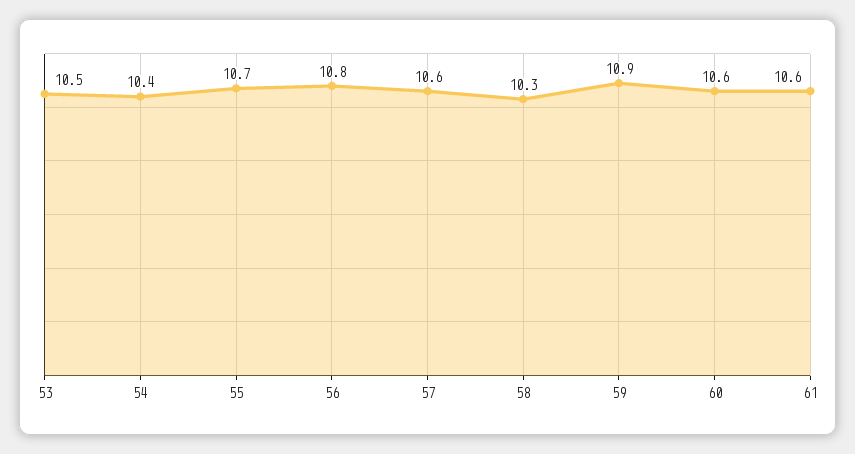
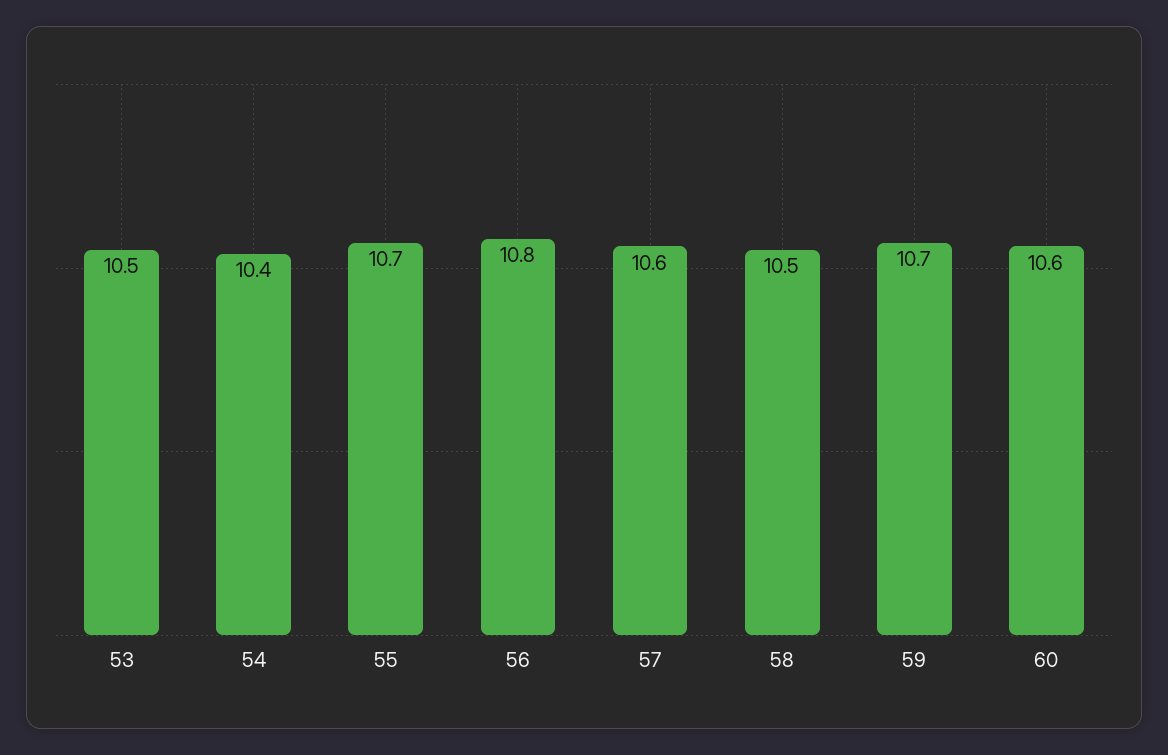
  {
    "53": 10.5,
    "54": 10.4,
    "55": 10.7,
    "56": 10.8,
    "57": 10.6,
-   "58": 10.3,
+   "58": 10.5,
-   "59": 10.9,
+   "59": 10.7,
-   "60": 10.6,
+   "60": 10.6
-   "61": 10.6
  }

